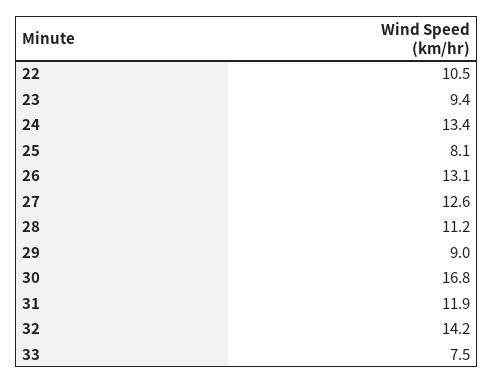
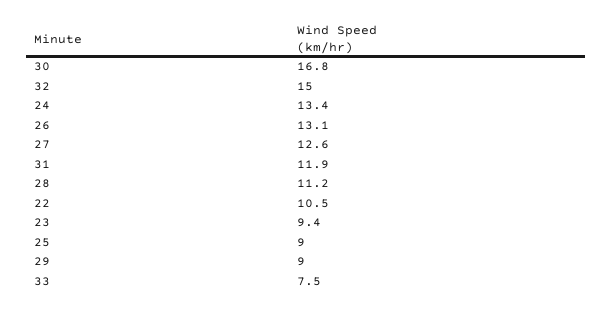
  {
    "22": 10.5,
    "23": 9.4,
    "24": 13.4,
-   "25": 8.1,
+   "25": 9,
    "26": 13.1,
    "27": 12.6,
    "28": 11.2,
    "29": 9,
    "30": 16.8,
    "31": 11.9,
-   "32": 14.2,
+   "32": 15,
    "33": 7.5
  }

